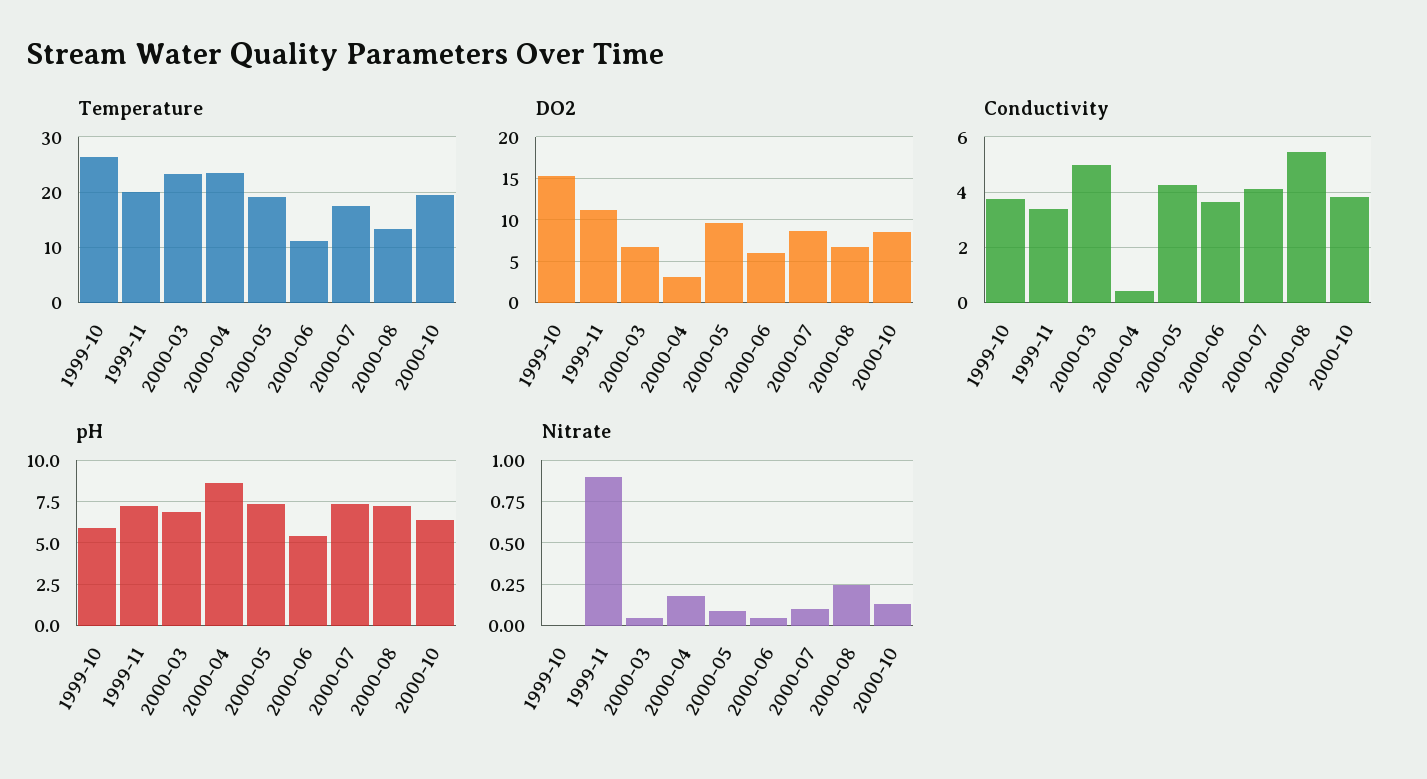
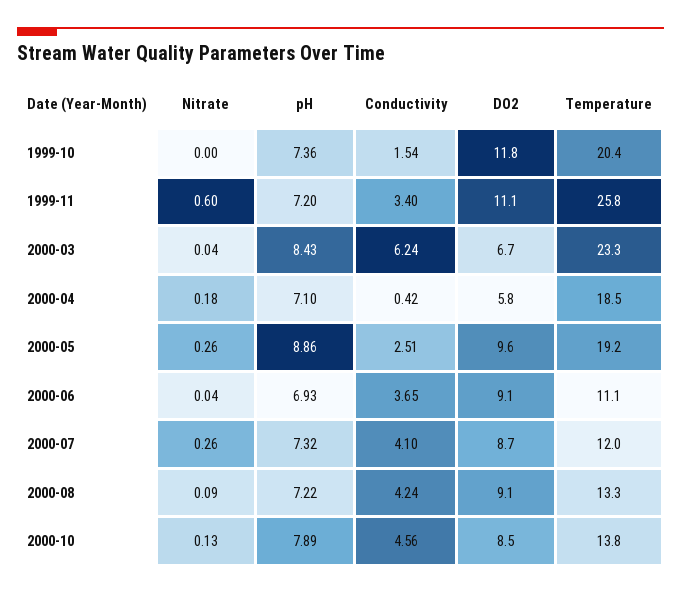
  {
    "Temperature": {
-     "1999-10": 26,
+     "1999-10": 20.4,
-     "1999-11": 20,
+     "1999-11": 25.8,
      "2000-03": 23.3,
-     "2000-04": 24,
+     "2000-04": 18.5,
      "2000-05": 19.2,
      "2000-06": 11.1,
-     "2000-07": 18,
+     "2000-07": 12,
      "2000-08": 13.3,
-     "2000-10": 20
+     "2000-10": 13.8
    },
    "DO2": {
-     "1999-10": 15,
+     "1999-10": 11.8,
      "1999-11": 11.1,
      "2000-03": 6.7,
-     "2000-04": 3,
+     "2000-04": 5.8,
      "2000-05": 9.6,
-     "2000-06": 6,
+     "2000-06": 9.1,
      "2000-07": 8.7,
-     "2000-08": 7,
+     "2000-08": 9.1,
      "2000-10": 8.5
    },
    "Conductivity": {
-     "1999-10": 3.75,
+     "1999-10": 1.54,
      "1999-11": 3.4,
-     "2000-03": 5,
+     "2000-03": 6.24,
      "2000-04": 0.42,
-     "2000-05": 4.25,
+     "2000-05": 2.51,
      "2000-06": 3.65,
      "2000-07": 4.1,
-     "2000-08": 5.5,
+     "2000-08": 4.24,
-     "2000-10": 3.75
+     "2000-10": 4.56
    },
    "pH": {
-     "1999-10": 6,
+     "1999-10": 7.36,
      "1999-11": 7.2,
-     "2000-03": 7,
+     "2000-03": 8.43,
-     "2000-04": 8.5,
+     "2000-04": 7.1,
-     "2000-05": 7.5,
+     "2000-05": 8.86,
-     "2000-06": 5.5,
+     "2000-06": 6.93,
      "2000-07": 7.32,
      "2000-08": 7.22,
-     "2000-10": 6.5
+     "2000-10": 7.89
    },
    "Nitrate": {
      "1999-10": 0,
-     "1999-11": 0.9,
+     "1999-11": 0.6,
      "2000-03": 0.04,
      "2000-04": 0.18,
-     "2000-05": 0.1,
+     "2000-05": 0.26,
      "2000-06": 0.04,
-     "2000-07": 0.1,
+     "2000-07": 0.26,
-     "2000-08": 0.25,
+     "2000-08": 0.09,
      "2000-10": 0.13
    }
  }

